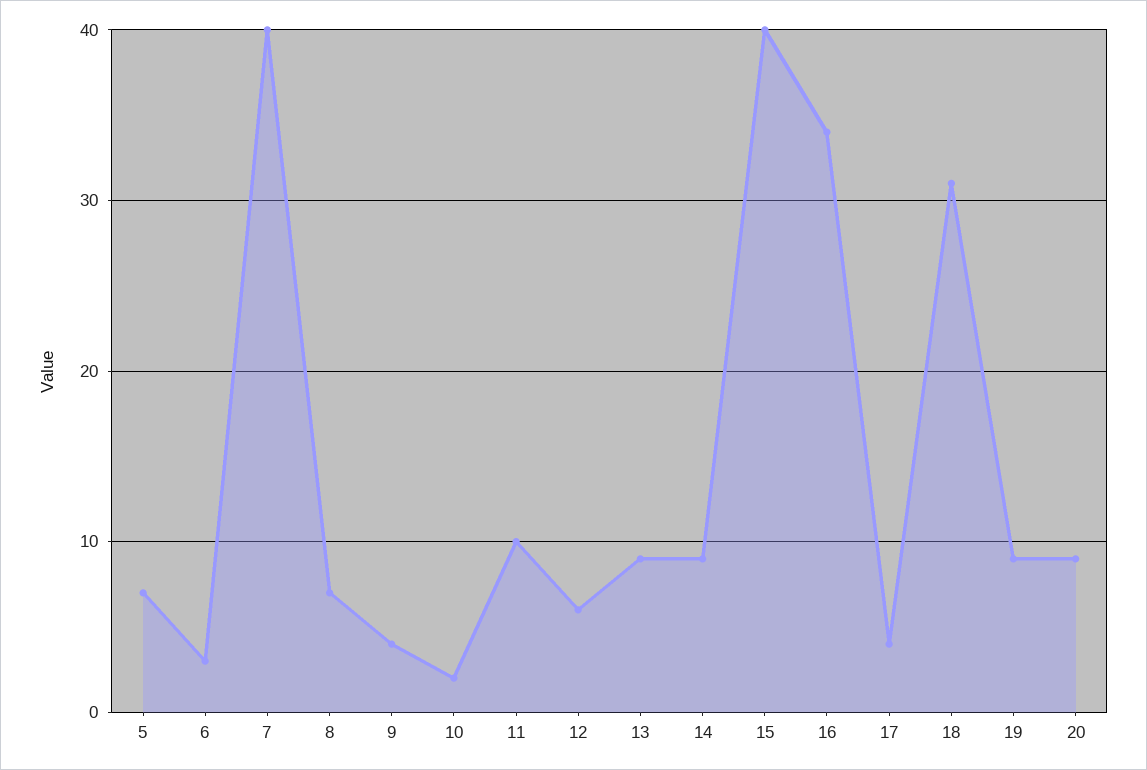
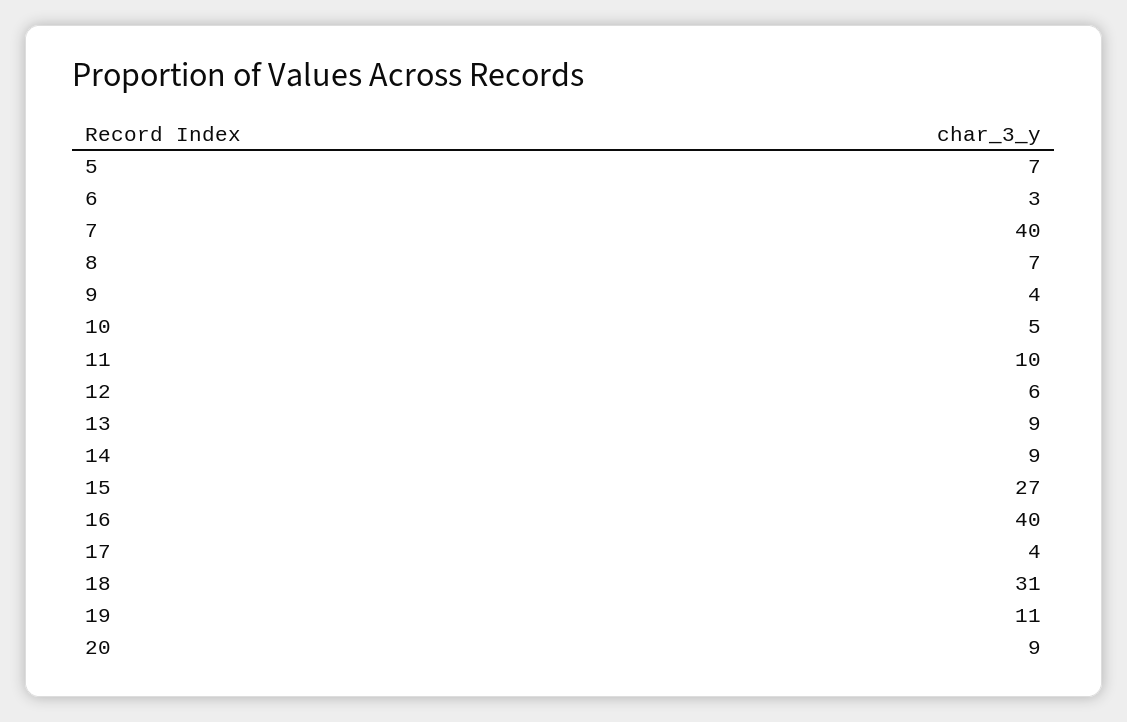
  {
    "5": 7,
    "6": 3,
    "7": 40,
    "8": 7,
    "9": 4,
-   "10": 2,
+   "10": 5,
    "11": 10,
    "12": 6,
    "13": 9,
    "14": 9,
-   "15": 40,
+   "15": 27,
-   "16": 34,
+   "16": 40,
    "17": 4,
    "18": 31,
-   "19": 9,
+   "19": 11,
    "20": 9
  }

